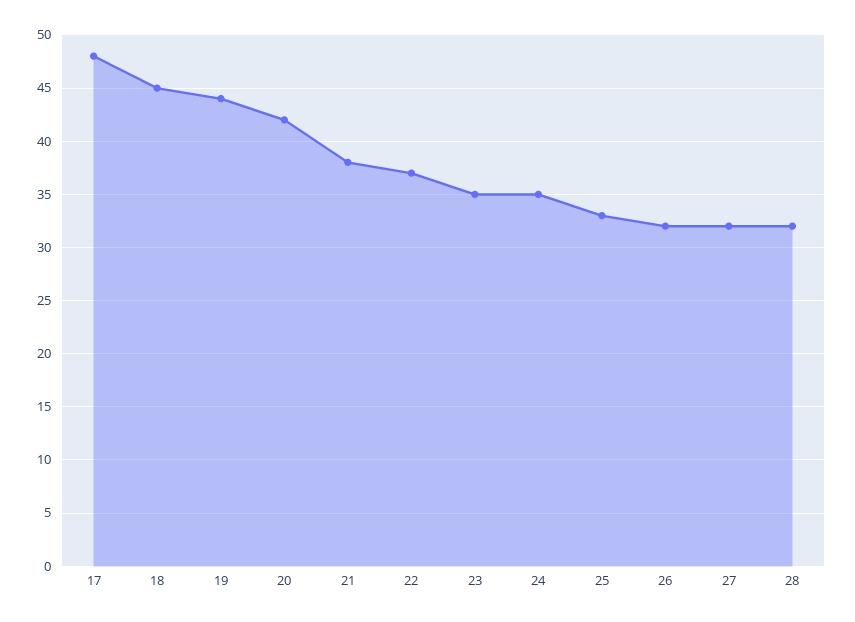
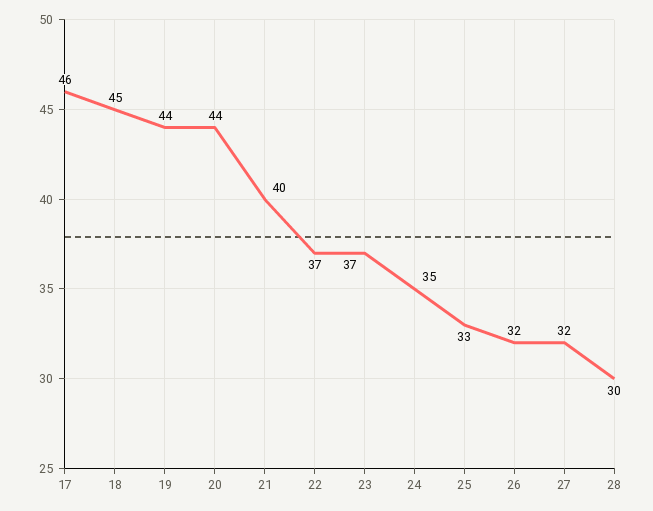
  {
-   "17": 48,
+   "17": 46,
    "18": 45,
    "19": 44,
-   "20": 42,
+   "20": 44,
-   "21": 38,
+   "21": 40,
    "22": 37,
-   "23": 35,
+   "23": 37,
    "24": 35,
    "25": 33,
    "26": 32,
    "27": 32,
-   "28": 32
+   "28": 30
  }

